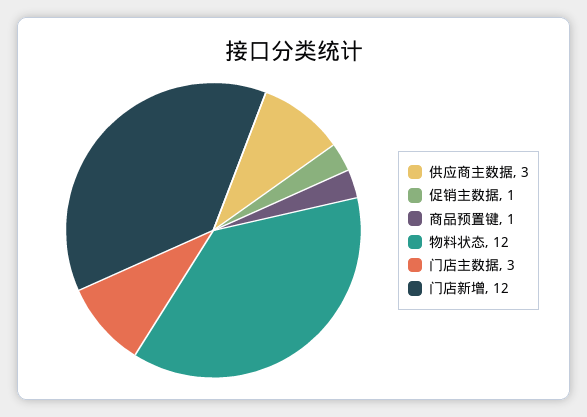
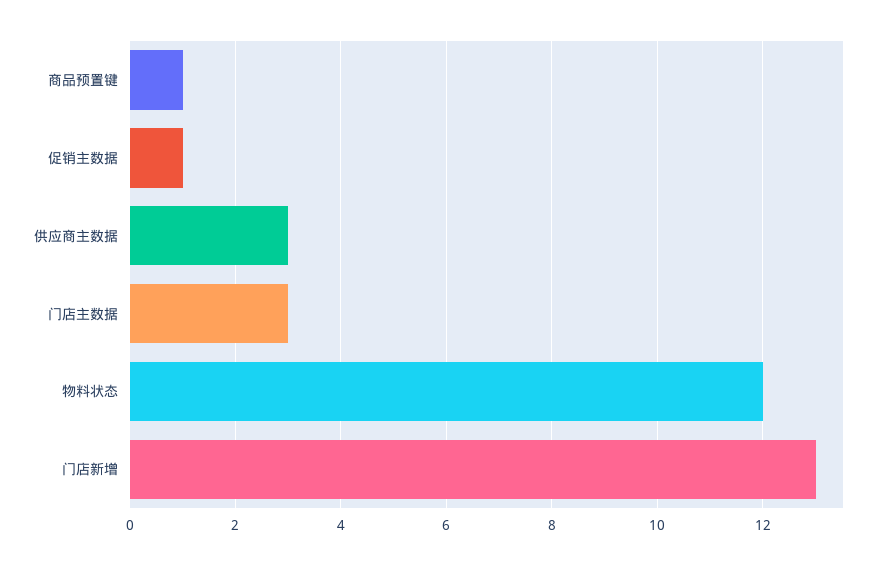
  {
    "供应商主数据": 3,
    "促销主数据": 1,
    "商品预置键": 1,
    "物料状态": 12,
    "门店主数据": 3,
-   "门店新增": 12
+   "门店新增": 13
  }

